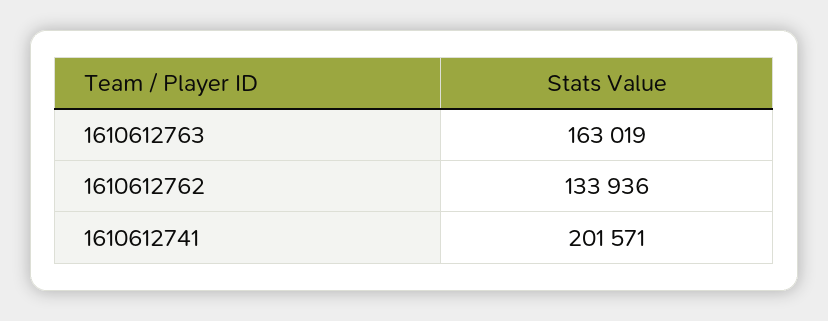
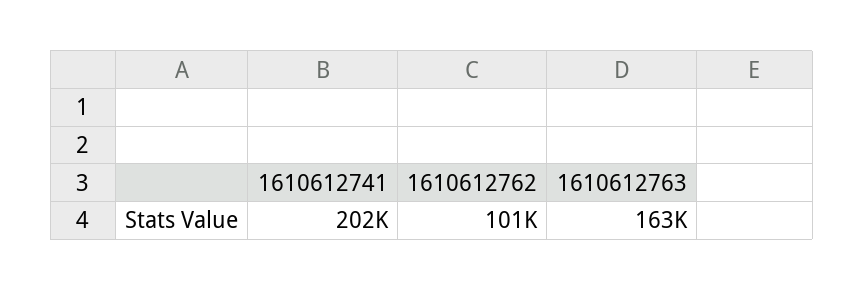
  {
    "1610612763": 163019,
-   "1610612762": 133936,
+   "1610612762": 101000,
    "1610612741": 201571
  }

